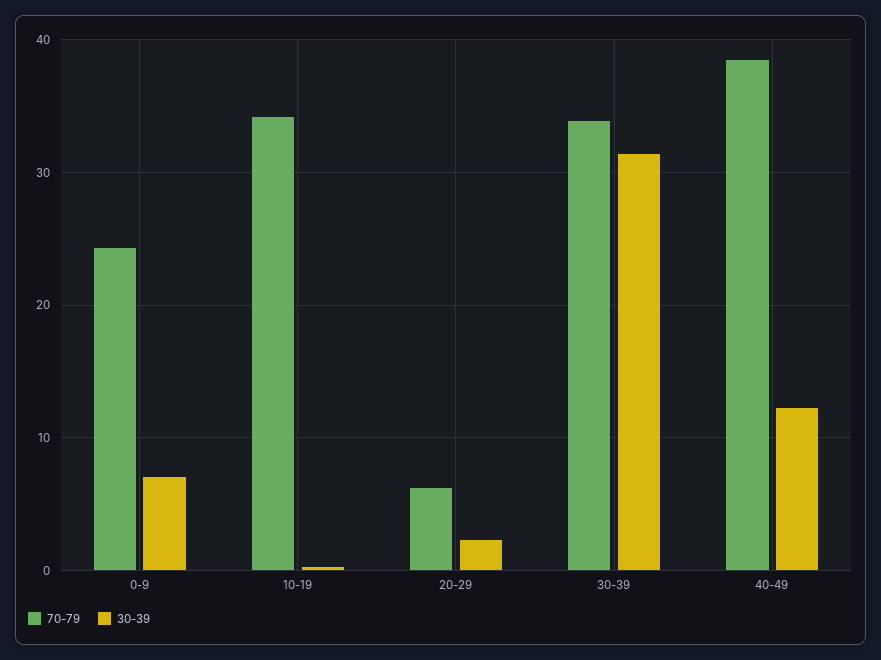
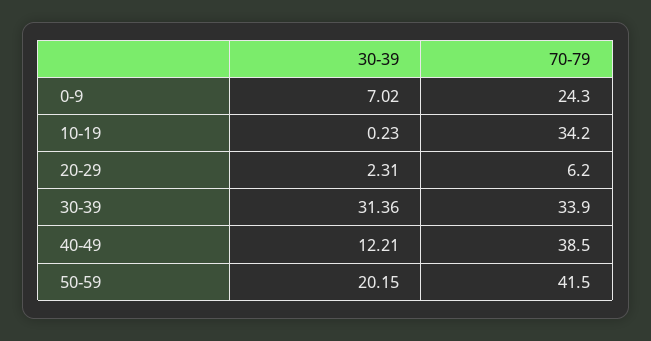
  {
    "70-79": {
      "0-9": 24.3,
      "10-19": 34.2,
      "20-29": 6.2,
      "30-39": 33.9,
-     "40-49": 38.5
+     "40-49": 38.5,
+     "50-59": 41.5
    },
    "30-39": {
      "0-9": 7.02,
      "10-19": 0.23,
      "20-29": 2.31,
      "30-39": 31.36,
-     "40-49": 12.21
+     "40-49": 12.21,
+     "50-59": 20.15
    }
  }

